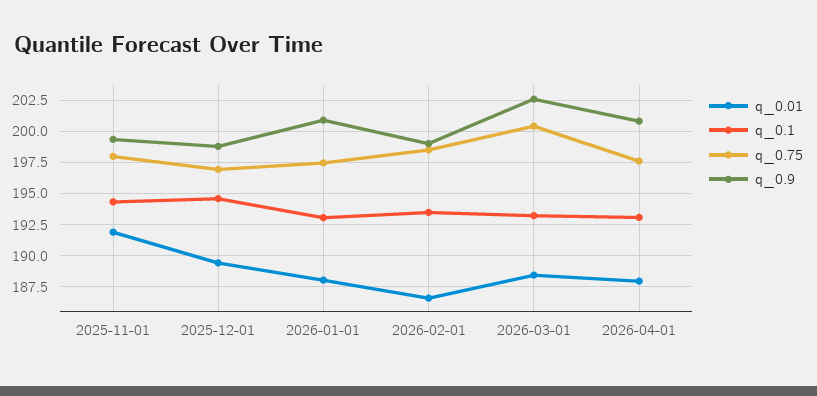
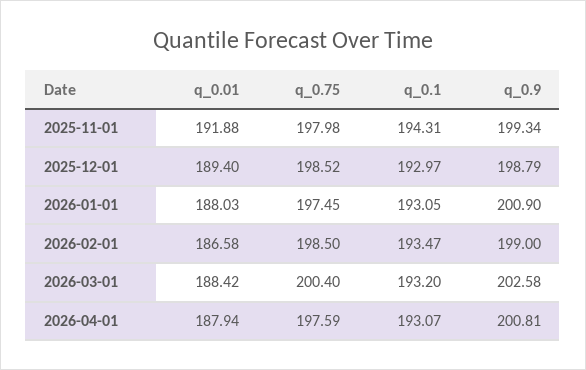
  {
    "q_0.01": {
      "2025-11-01": 191.88,
      "2025-12-01": 189.4,
      "2026-01-01": 188.03,
      "2026-02-01": 186.58,
      "2026-03-01": 188.42,
      "2026-04-01": 187.94
    },
    "q_0.1": {
      "2025-11-01": 194.31,
-     "2025-12-01": 194.5,
+     "2025-12-01": 192.97,
      "2026-01-01": 193.05,
      "2026-02-01": 193.47,
      "2026-03-01": 193.2,
      "2026-04-01": 193.07
    },
    "q_0.75": {
      "2025-11-01": 197.98,
-     "2025-12-01": 197,
+     "2025-12-01": 198.52,
      "2026-01-01": 197.45,
      "2026-02-01": 198.5,
      "2026-03-01": 200.4,
      "2026-04-01": 197.59
    },
    "q_0.9": {
      "2025-11-01": 199.34,
      "2025-12-01": 198.79,
      "2026-01-01": 200.9,
      "2026-02-01": 199,
      "2026-03-01": 202.58,
      "2026-04-01": 200.81
    }
  }

